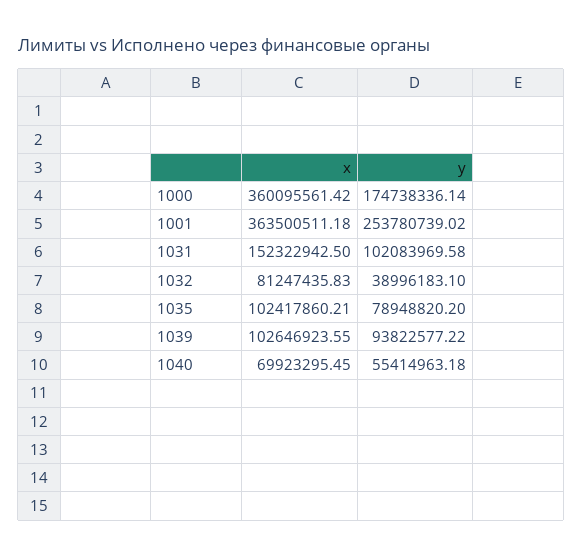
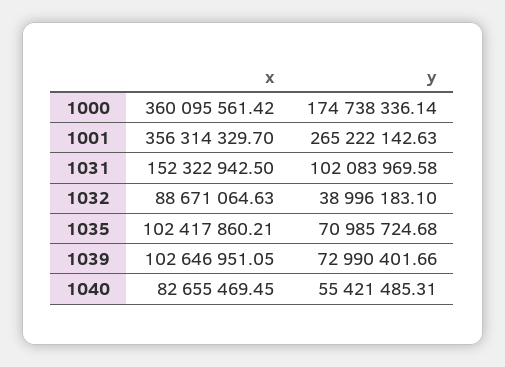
  {
    "x": {
      "1000": 360095561.42,
-     "1001": 363500511.18,
+     "1001": 356314329.7,
      "1031": 152322942.5,
-     "1032": 81247435.83,
+     "1032": 88671064.63,
      "1035": 102417860.21,
-     "1039": 102646923.55,
+     "1039": 102646951.05,
-     "1040": 69923295.45
+     "1040": 82655469.45
    },
    "y": {
      "1000": 174738336.14,
-     "1001": 253780739.02,
+     "1001": 265222142.63,
      "1031": 102083969.58,
      "1032": 38996183.1,
-     "1035": 78948820.2,
+     "1035": 70985724.68,
-     "1039": 93822577.22,
+     "1039": 72990401.66,
-     "1040": 55414963.18
+     "1040": 55421485.31
    }
  }

